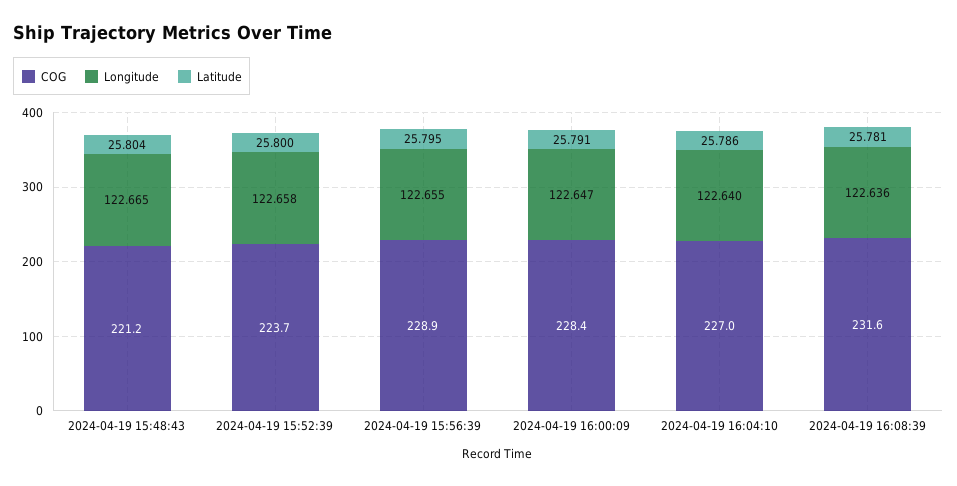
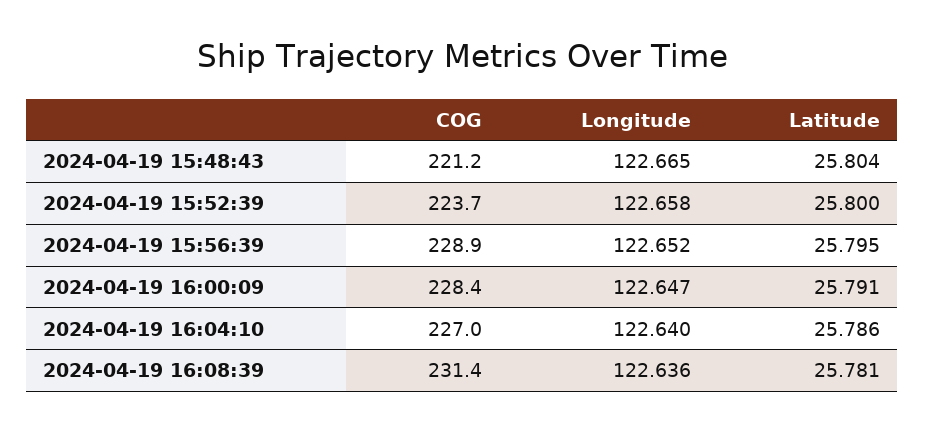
  {
    "COG": {
      "2024-04-19 15:48:43": 221.2,
      "2024-04-19 15:52:39": 223.7,
      "2024-04-19 15:56:39": 228.9,
      "2024-04-19 16:00:09": 228.4,
      "2024-04-19 16:04:10": 227,
-     "2024-04-19 16:08:39": 231.6
+     "2024-04-19 16:08:39": 231.4
    },
    "Longitude": {
      "2024-04-19 15:48:43": 122.665,
      "2024-04-19 15:52:39": 122.658,
-     "2024-04-19 15:56:39": 122.655,
+     "2024-04-19 15:56:39": 122.652,
      "2024-04-19 16:00:09": 122.647,
      "2024-04-19 16:04:10": 122.64,
      "2024-04-19 16:08:39": 122.636
    },
    "Latitude": {
      "2024-04-19 15:48:43": 25.804,
      "2024-04-19 15:52:39": 25.8,
      "2024-04-19 15:56:39": 25.795,
      "2024-04-19 16:00:09": 25.791,
      "2024-04-19 16:04:10": 25.786,
      "2024-04-19 16:08:39": 25.781
    }
  }

